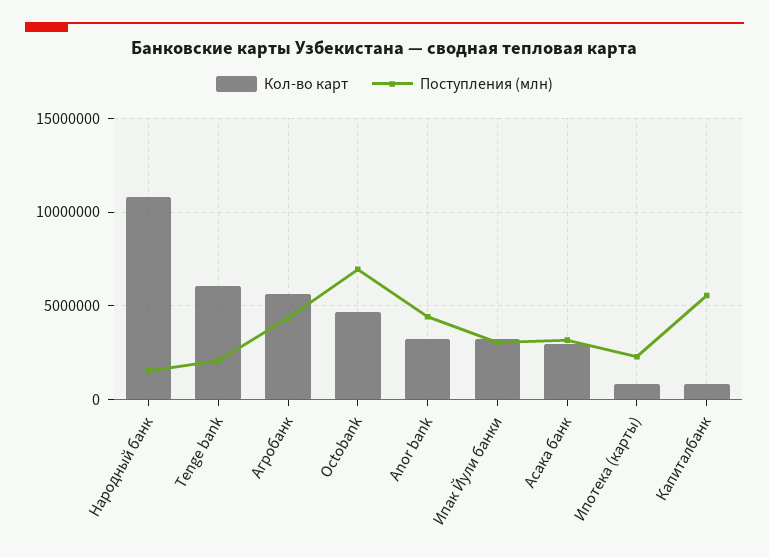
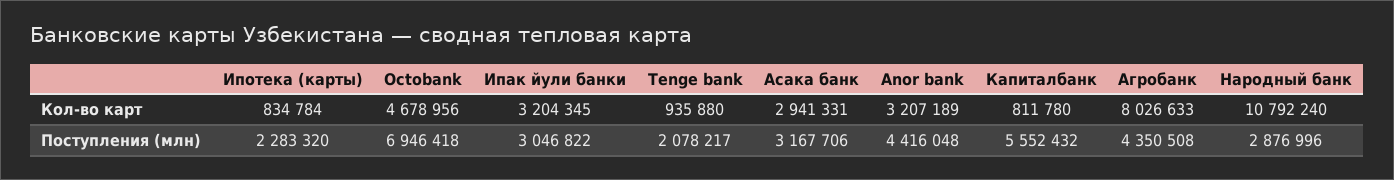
  {
    "Кол-во карт": {
      "Народный банк": 10792240,
-     "Tenge bank": 6000000,
+     "Tenge bank": 935880,
-     "Агробанк": 5500000,
+     "Агробанк": 8026633,
      "Octobank": 4678956,
      "Anor bank": 3207189,
      "Ипак Йули банки": 3204345,
      "Асака банк": 2941331,
      "Ипотека (карты)": 834784,
      "Капиталбанк": 811780
    },
    "Поступления (млн)": {
-     "Народный банк": 1500000,
+     "Народный банк": 2876996,
      "Tenge bank": 2078217,
      "Агробанк": 4350508,
      "Octobank": 6946418,
      "Anor bank": 4416048,
      "Ипак Йули банки": 3046822,
      "Асака банк": 3167706,
      "Ипотека (карты)": 2283320,
      "Капиталбанк": 5552432
    }
  }

